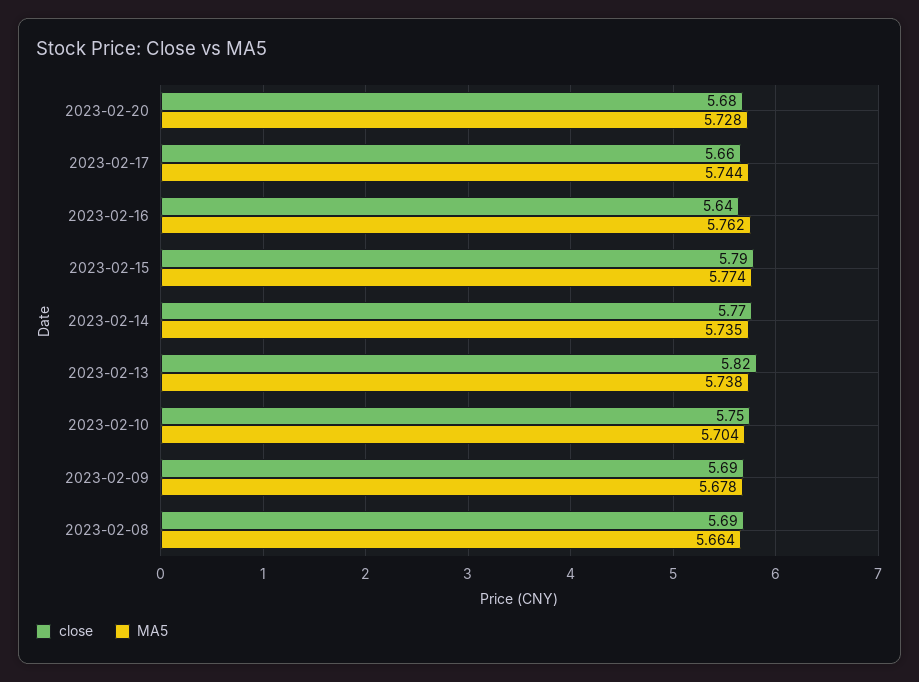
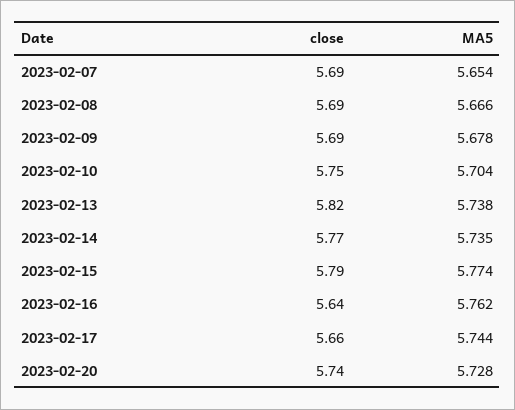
  {
    "close": {
-     "2023-02-20": 5.68,
+     "2023-02-20": 5.74,
      "2023-02-17": 5.66,
      "2023-02-16": 5.64,
      "2023-02-15": 5.79,
      "2023-02-14": 5.77,
      "2023-02-13": 5.82,
      "2023-02-10": 5.75,
      "2023-02-09": 5.69,
-     "2023-02-08": 5.69
+     "2023-02-08": 5.69,
+     "2023-02-07": 5.69
    },
    "MA5": {
      "2023-02-20": 5.728,
      "2023-02-17": 5.744,
      "2023-02-16": 5.762,
      "2023-02-15": 5.774,
      "2023-02-14": 5.735,
      "2023-02-13": 5.738,
      "2023-02-10": 5.704,
      "2023-02-09": 5.678,
-     "2023-02-08": 5.664
+     "2023-02-08": 5.666,
+     "2023-02-07": 5.654
    }
  }

